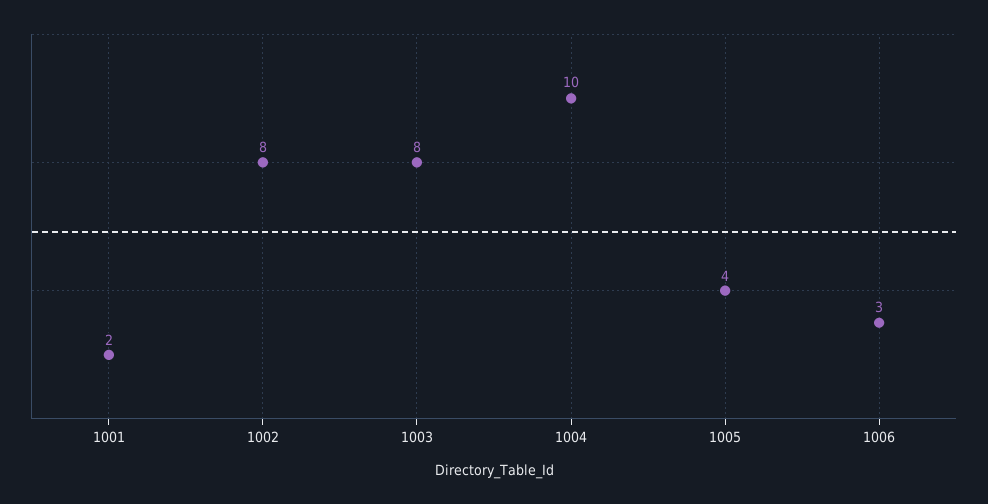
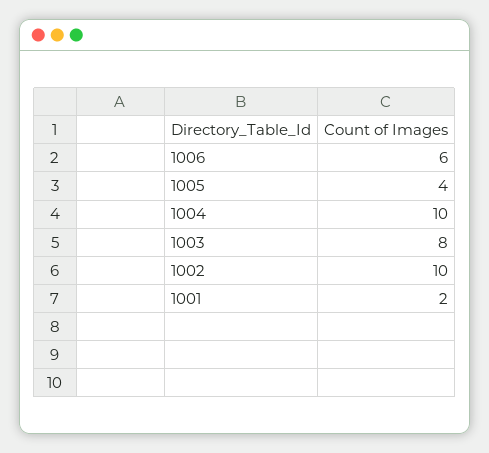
  {
    "1001": 2,
-   "1002": 8,
+   "1002": 10,
    "1003": 8,
    "1004": 10,
    "1005": 4,
-   "1006": 3
+   "1006": 6
  }

